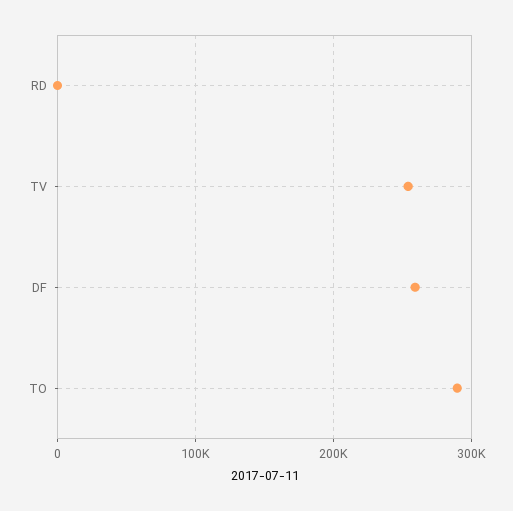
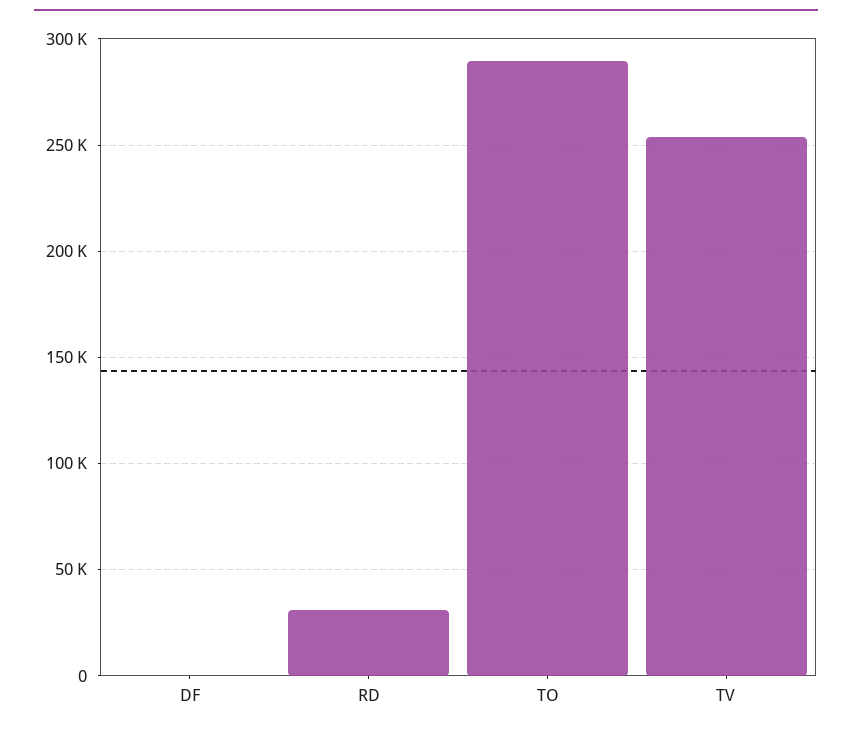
  {
-   "RD": 0,
+   "RD": 30000,
    "TV": 255000,
-   "DF": 260000,
+   "DF": 0,
    "TO": 290000
  }

